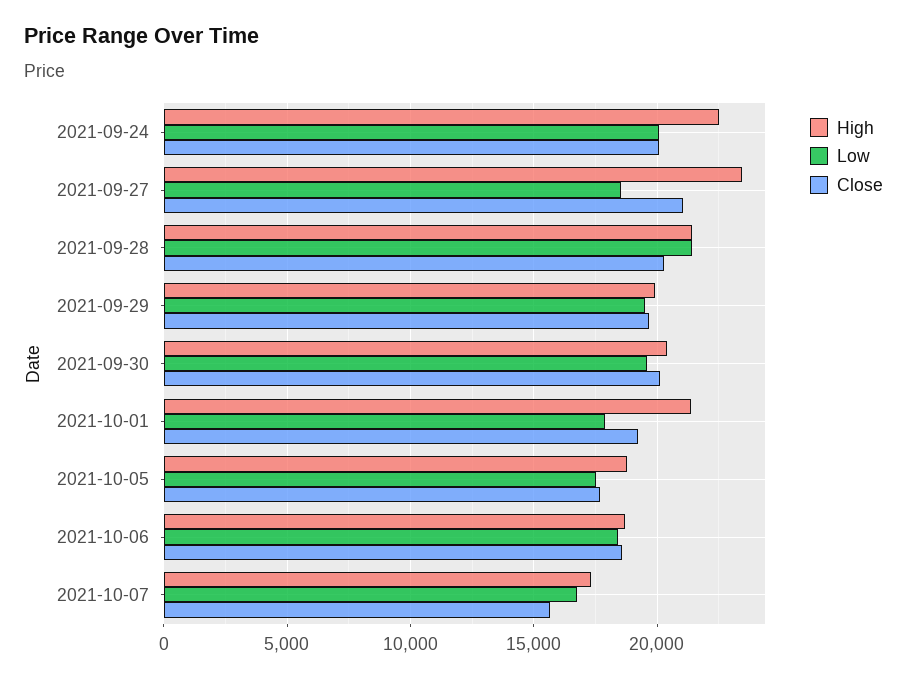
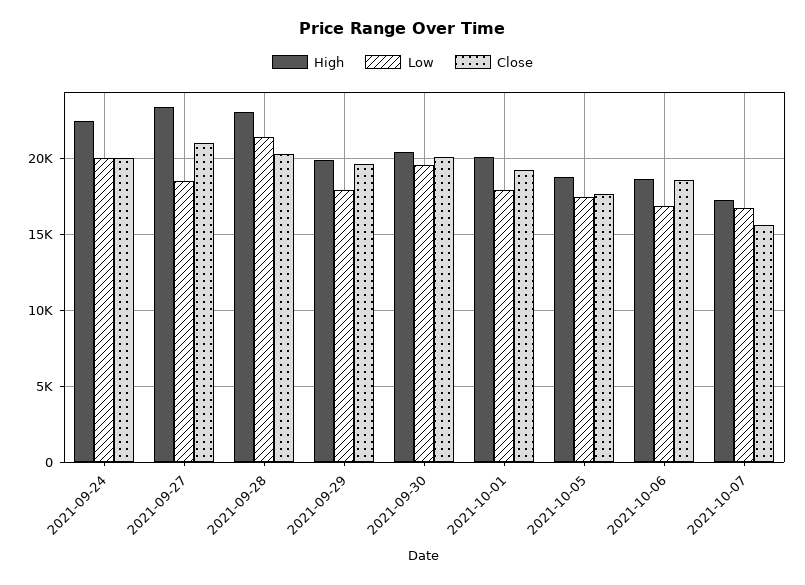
  {
    "High": {
      "2021-09-24": 22500,
      "2021-09-27": 23500,
-     "2021-09-28": 21500,
+     "2021-09-28": 23000,
      "2021-09-29": 20000,
      "2021-09-30": 20500,
-     "2021-10-01": 21500,
+     "2021-10-01": 20000,
      "2021-10-05": 19000,
      "2021-10-06": 18500,
      "2021-10-07": 17500
    },
    "Low": {
      "2021-09-24": 20000,
      "2021-09-27": 18500,
      "2021-09-28": 21500,
-     "2021-09-29": 19500,
+     "2021-09-29": 18000,
      "2021-09-30": 19500,
      "2021-10-01": 18000,
      "2021-10-05": 17500,
-     "2021-10-06": 18500,
+     "2021-10-06": 17000,
      "2021-10-07": 16500
    },
    "Close": {
      "2021-09-24": 20000,
      "2021-09-27": 21000,
      "2021-09-28": 20500,
      "2021-09-29": 19500,
      "2021-09-30": 20000,
      "2021-10-01": 19000,
      "2021-10-05": 17500,
      "2021-10-06": 18500,
      "2021-10-07": 15500
    }
  }

